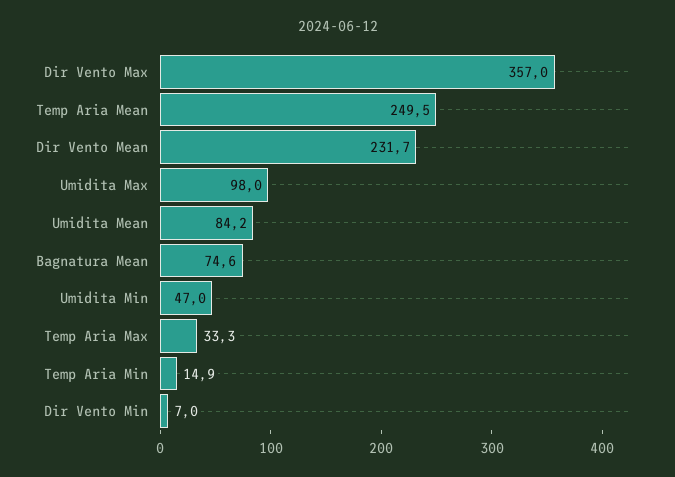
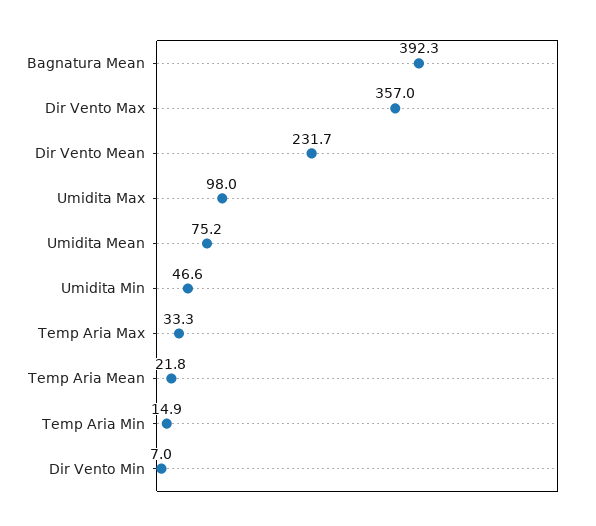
  {
    "Dir Vento Max": 357,
-   "Temp Aria Mean": 249.5,
+   "Temp Aria Mean": 21.8,
    "Dir Vento Mean": 231.7,
    "Umidita Max": 98,
-   "Umidita Mean": 84.2,
+   "Umidita Mean": 75.2,
-   "Bagnatura Mean": 74.6,
+   "Bagnatura Mean": 392.3,
-   "Umidita Min": 47,
+   "Umidita Min": 46.6,
    "Temp Aria Max": 33.3,
    "Temp Aria Min": 14.9,
    "Dir Vento Min": 7
  }

